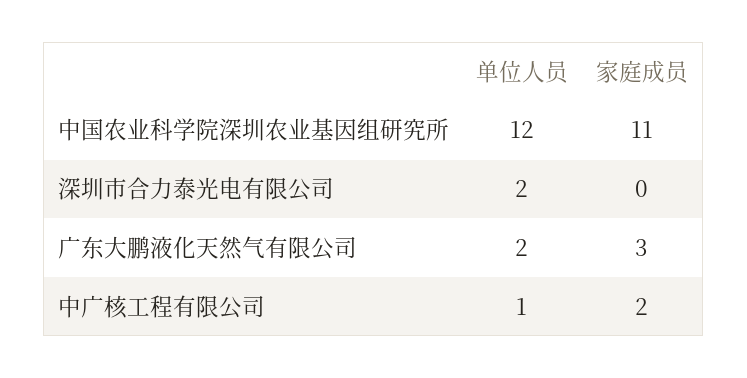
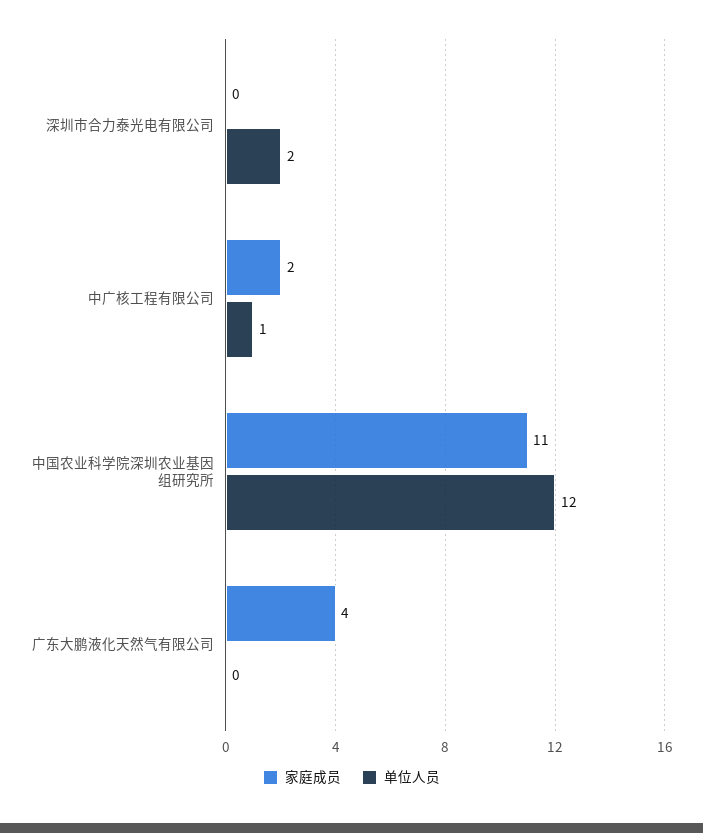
  {
    "单位人员": {
      "中国农业科学院深圳农业基因组研究所": 12,
      "深圳市合力泰光电有限公司": 2,
-     "广东大鹏液化天然气有限公司": 2,
+     "广东大鹏液化天然气有限公司": 0,
      "中广核工程有限公司": 1
    },
    "家庭成员": {
      "中国农业科学院深圳农业基因组研究所": 11,
      "深圳市合力泰光电有限公司": 0,
-     "广东大鹏液化天然气有限公司": 3,
+     "广东大鹏液化天然气有限公司": 4,
      "中广核工程有限公司": 2
    }
  }

